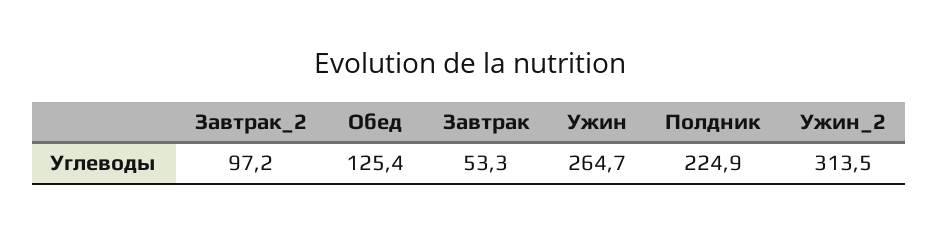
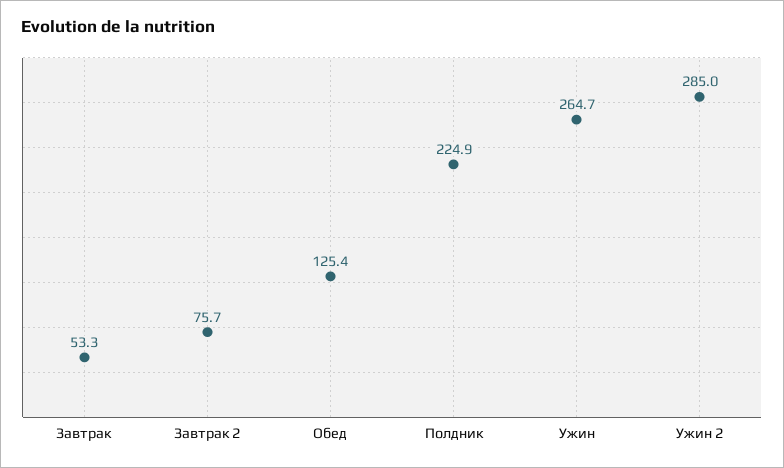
  {
-   "Завтрак_2": 97.2,
+   "Завтрак_2": 75.7,
    "Обед": 125.4,
    "Завтрак": 53.3,
    "Ужин": 264.7,
    "Полдник": 224.9,
-   "Ужин_2": 313.5
+   "Ужин_2": 285
  }

